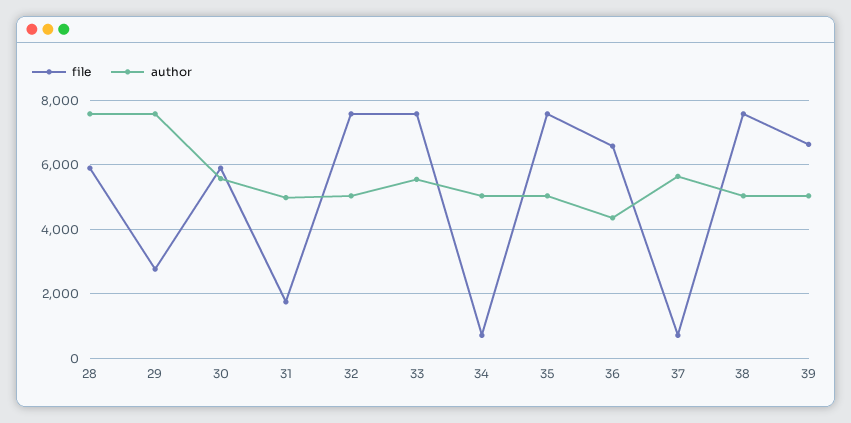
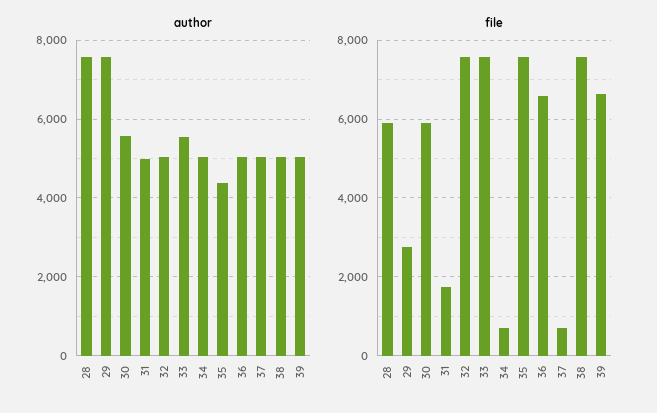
  {
    "file": {
      "28": 5800,
      "29": 2800,
      "30": 5800,
      "31": 1800,
      "32": 7600,
      "33": 7600,
      "34": 800,
      "35": 7600,
      "36": 6600,
      "37": 800,
      "38": 7600,
      "39": 6600
    },
    "author": {
      "28": 7600,
      "29": 7600,
      "30": 5600,
      "31": 5000,
      "32": 5000,
      "33": 5600,
      "34": 5000,
-     "35": 5000,
+     "35": 4400,
-     "36": 4400,
+     "36": 5000,
-     "37": 5600,
+     "37": 5000,
      "38": 5000,
      "39": 5000
    }
  }

